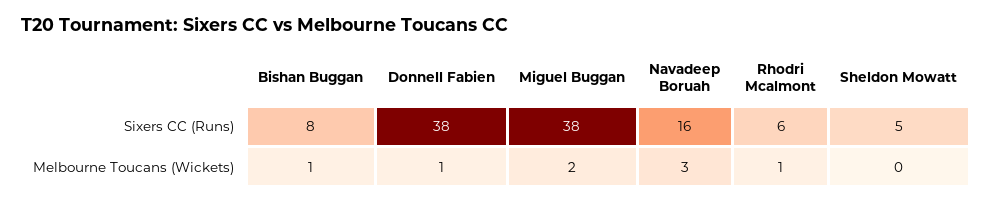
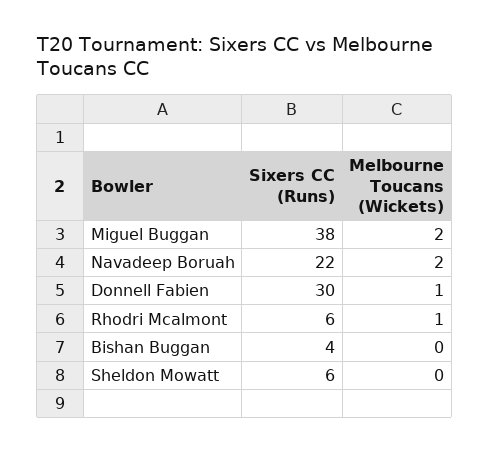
  {
    "Bishan Buggan": {
-     "Sixers CC (Runs)": 8,
+     "Sixers CC (Runs)": 4,
-     "Melbourne Toucans (Wickets)": 1
+     "Melbourne Toucans (Wickets)": 0
    },
    "Donnell Fabien": {
-     "Sixers CC (Runs)": 38,
+     "Sixers CC (Runs)": 30,
      "Melbourne Toucans (Wickets)": 1
    },
    "Miguel Buggan": {
      "Sixers CC (Runs)": 38,
      "Melbourne Toucans (Wickets)": 2
    },
    "Navadeep Boruah": {
-     "Sixers CC (Runs)": 16,
+     "Sixers CC (Runs)": 22,
-     "Melbourne Toucans (Wickets)": 3
+     "Melbourne Toucans (Wickets)": 2
    },
    "Rhodri Mcalmont": {
      "Sixers CC (Runs)": 6,
      "Melbourne Toucans (Wickets)": 1
    },
    "Sheldon Mowatt": {
-     "Sixers CC (Runs)": 5,
+     "Sixers CC (Runs)": 6,
      "Melbourne Toucans (Wickets)": 0
    }
  }

